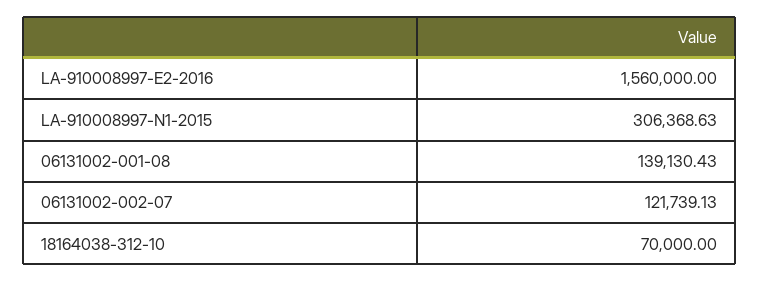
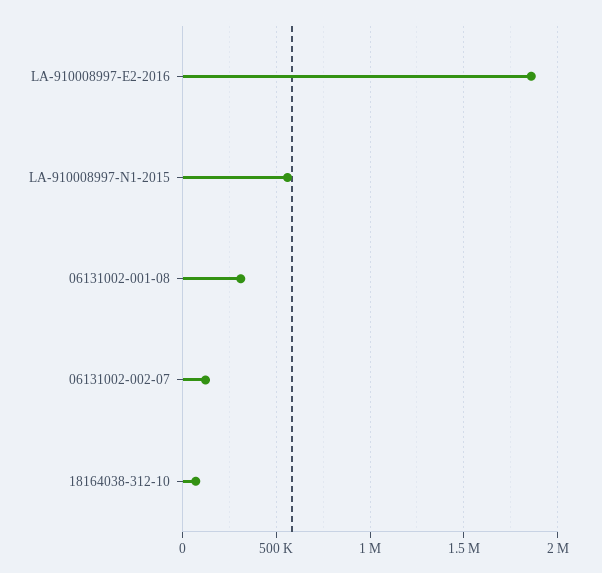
  {
-   "LA-910008997-E2-2016": 1560000,
+   "LA-910008997-E2-2016": 1850000,
-   "LA-910008997-N1-2015": 306368.63,
+   "LA-910008997-N1-2015": 550000,
-   "06131002-001-08": 139130.43,
+   "06131002-001-08": 300000,
    "06131002-002-07": 121739.13,
    "18164038-312-10": 70000
  }

